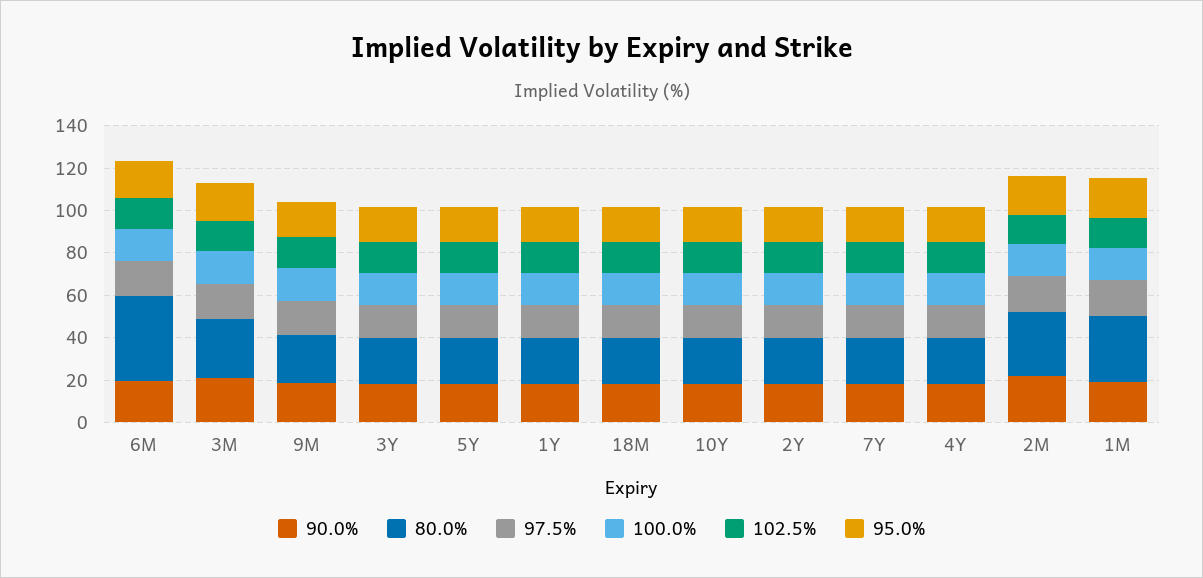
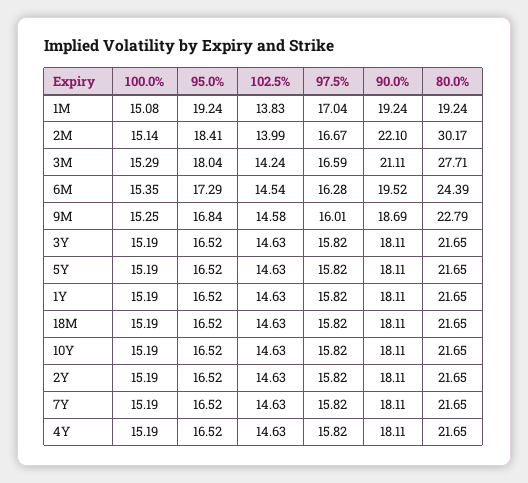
  {
    "90.0%": {
      "6M": 19.52,
      "3M": 21.11,
      "9M": 18.69,
      "3Y": 18.11,
      "5Y": 18.11,
      "1Y": 18.11,
      "18M": 18.11,
      "10Y": 18.11,
      "2Y": 18.11,
      "7Y": 18.11,
      "4Y": 18.11,
      "2M": 22.1,
      "1M": 19.24
    },
    "80.0%": {
-     "6M": 40,
+     "6M": 24.39,
      "3M": 27.71,
      "9M": 22.79,
      "3Y": 21.65,
      "5Y": 21.65,
      "1Y": 21.65,
      "18M": 21.65,
      "10Y": 21.65,
      "2Y": 21.65,
      "7Y": 21.65,
      "4Y": 21.65,
      "2M": 30.17,
-     "1M": 30
+     "1M": 19.24
    },
    "97.5%": {
      "6M": 16.28,
      "3M": 16.59,
      "9M": 16.01,
      "3Y": 15.82,
      "5Y": 15.82,
      "1Y": 15.82,
      "18M": 15.82,
      "10Y": 15.82,
      "2Y": 15.82,
      "7Y": 15.82,
      "4Y": 15.82,
      "2M": 16.67,
      "1M": 17.04
    },
    "100.0%": {
      "6M": 15.35,
      "3M": 15.29,
      "9M": 15.25,
      "3Y": 15.19,
      "5Y": 15.19,
      "1Y": 15.19,
      "18M": 15.19,
      "10Y": 15.19,
      "2Y": 15.19,
      "7Y": 15.19,
      "4Y": 15.19,
      "2M": 15.14,
      "1M": 15.08
    },
    "102.5%": {
      "6M": 14.54,
      "3M": 14.24,
      "9M": 14.58,
      "3Y": 14.63,
      "5Y": 14.63,
      "1Y": 14.63,
      "18M": 14.63,
      "10Y": 14.63,
      "2Y": 14.63,
      "7Y": 14.63,
      "4Y": 14.63,
      "2M": 13.99,
      "1M": 13.83
    },
    "95.0%": {
      "6M": 17.29,
      "3M": 18.04,
      "9M": 16.84,
      "3Y": 16.52,
      "5Y": 16.52,
      "1Y": 16.52,
      "18M": 16.52,
      "10Y": 16.52,
      "2Y": 16.52,
      "7Y": 16.52,
      "4Y": 16.52,
      "2M": 18.41,
      "1M": 19.24
    }
  }

